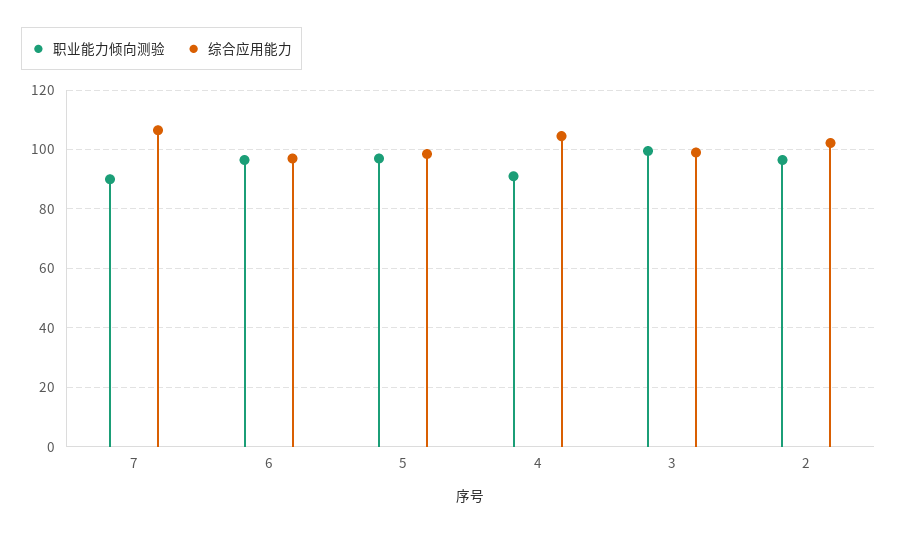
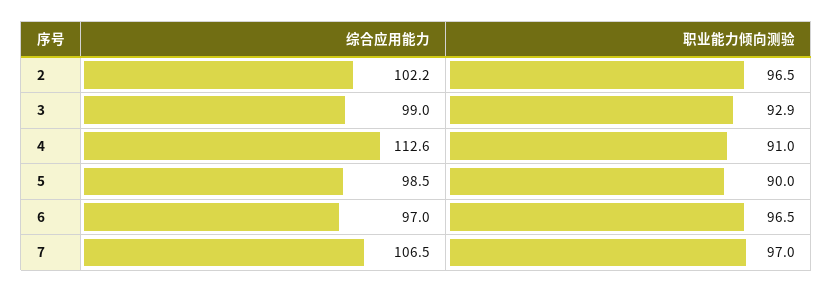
  {
    "职业能力倾向测验": {
-     "7": 90,
+     "7": 97,
      "6": 96.5,
-     "5": 97.5,
+     "5": 90,
      "4": 91,
-     "3": 100,
+     "3": 92.9,
      "2": 96.5
    },
    "综合应用能力": {
      "7": 106.5,
      "6": 97,
      "5": 98.5,
-     "4": 105,
+     "4": 112.6,
      "3": 99,
      "2": 102.2
    }
  }

